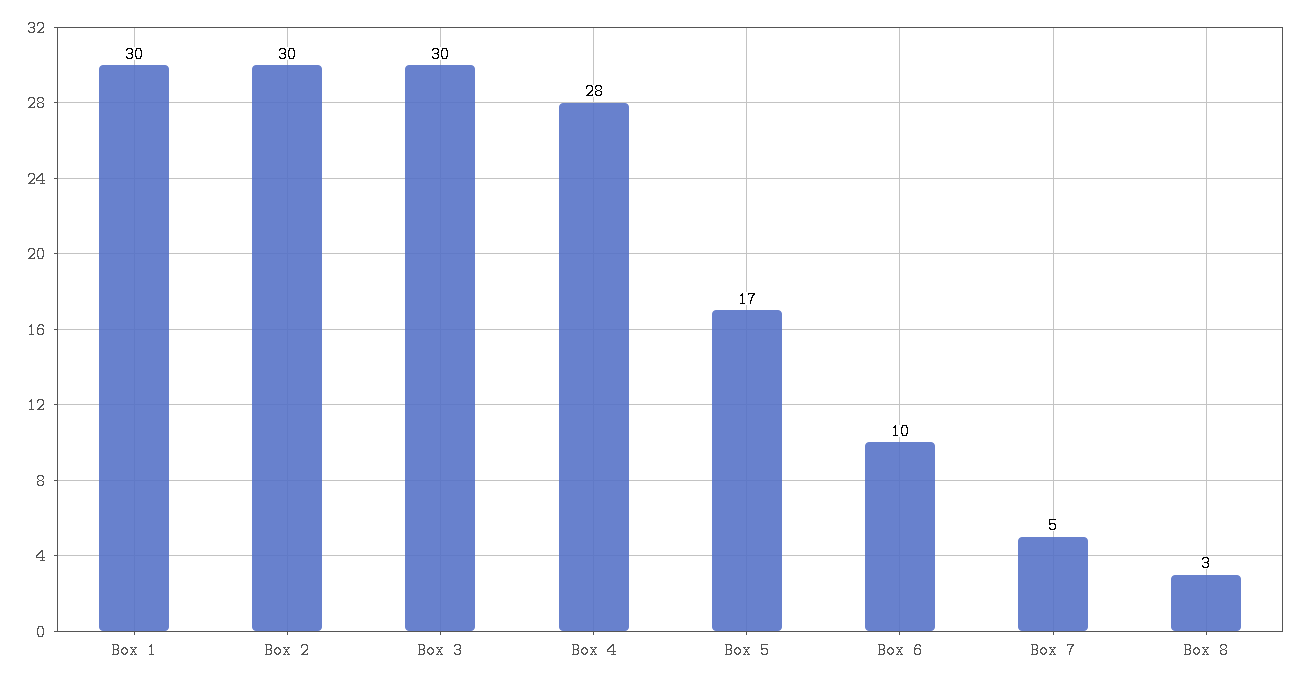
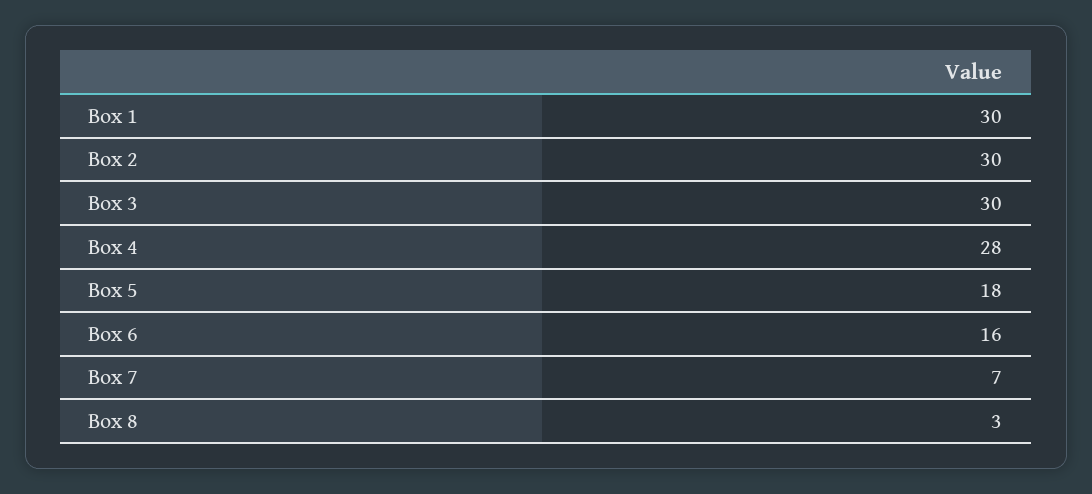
  {
    "Box 1": 30,
    "Box 2": 30,
    "Box 3": 30,
    "Box 4": 28,
-   "Box 5": 17,
+   "Box 5": 18,
-   "Box 6": 10,
+   "Box 6": 16,
-   "Box 7": 5,
+   "Box 7": 7,
    "Box 8": 3
  }

